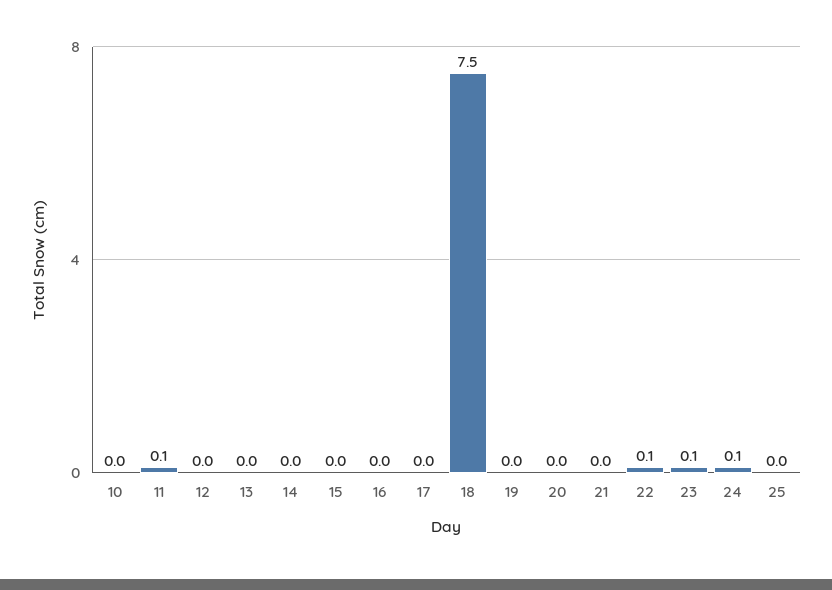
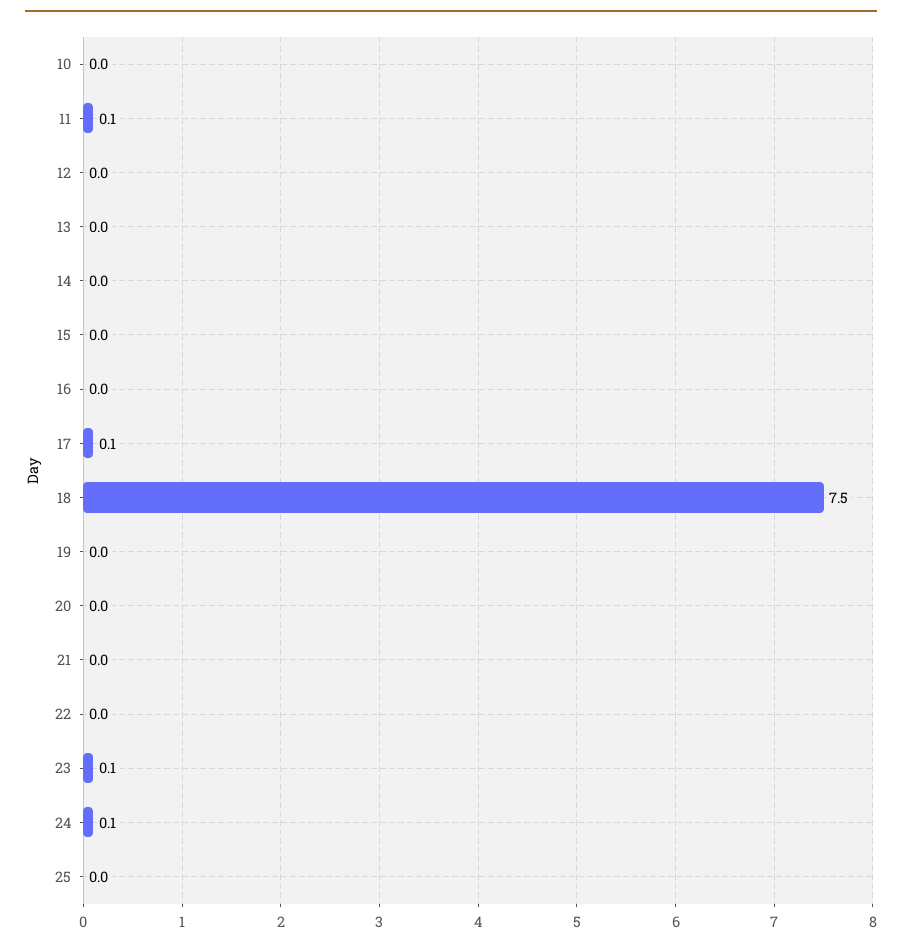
  {
    "10": 0,
    "11": 0.1,
    "12": 0,
    "13": 0,
    "14": 0,
    "15": 0,
    "16": 0,
-   "17": 0,
+   "17": 0.1,
    "18": 7.5,
    "19": 0,
    "20": 0,
    "21": 0,
-   "22": 0.1,
+   "22": 0,
    "23": 0.1,
    "24": 0.1,
    "25": 0
  }

